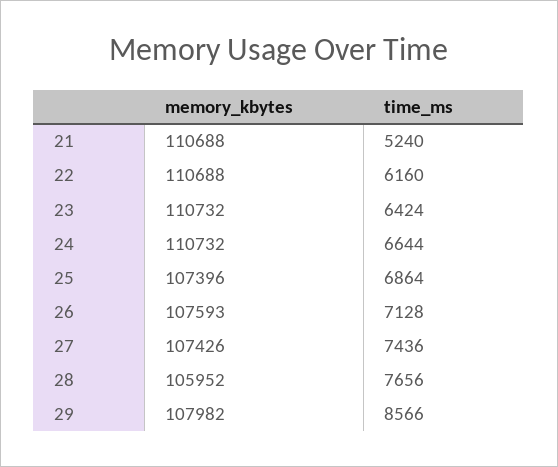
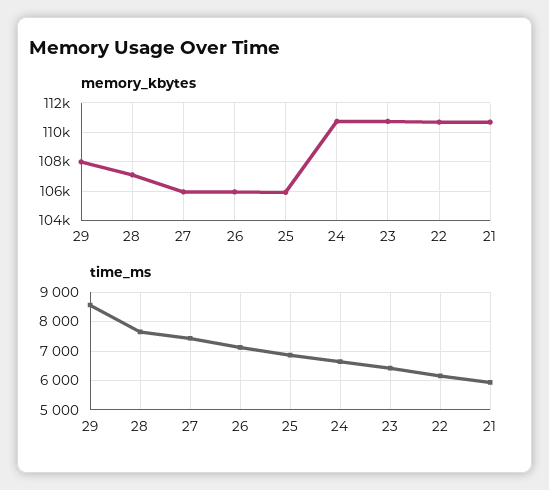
  {
    "memory_kbytes": {
      "21": 110688,
      "22": 110688,
      "23": 110732,
      "24": 110732,
-     "25": 107396,
+     "25": 106000,
-     "26": 107593,
+     "26": 106000,
-     "27": 107426,
+     "27": 106000,
-     "28": 105952,
+     "28": 107000,
      "29": 107982
    },
    "time_ms": {
-     "21": 5240,
+     "21": 6000,
      "22": 6160,
      "23": 6424,
      "24": 6644,
      "25": 6864,
      "26": 7128,
      "27": 7436,
      "28": 7656,
      "29": 8566
    }
  }

